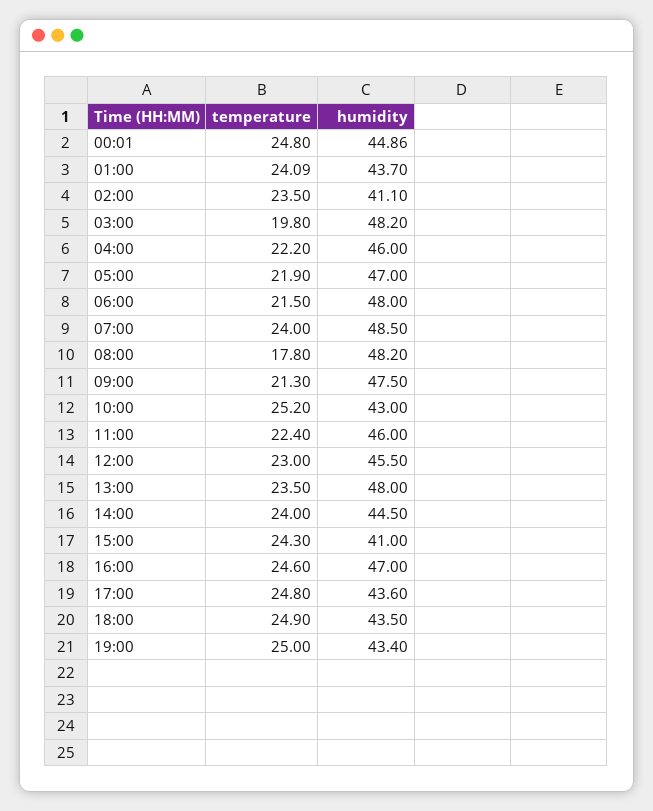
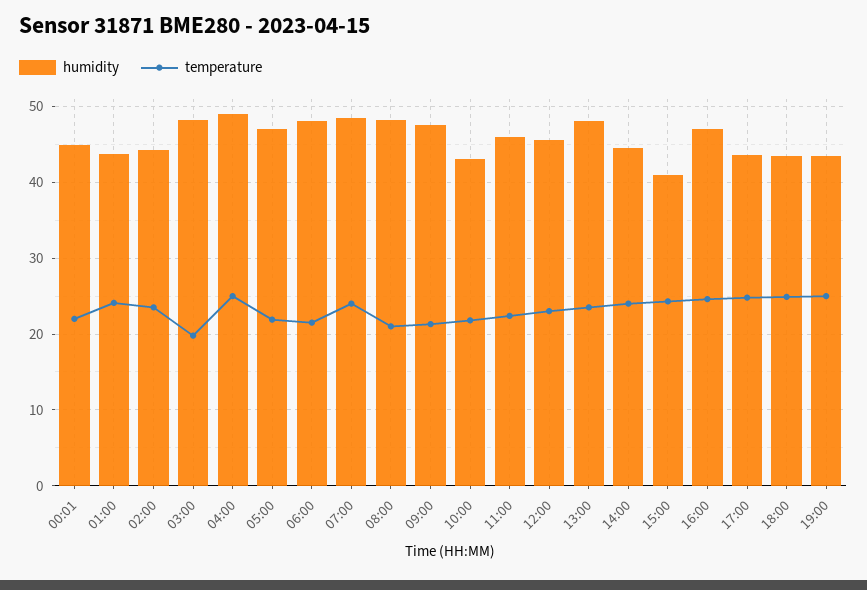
  {
    "temperature": {
-     "00:01": 24.8,
+     "00:01": 22,
      "01:00": 24.09,
      "02:00": 23.5,
      "03:00": 19.8,
-     "04:00": 22.2,
+     "04:00": 25,
      "05:00": 21.9,
      "06:00": 21.5,
      "07:00": 24,
-     "08:00": 17.8,
+     "08:00": 21,
      "09:00": 21.3,
-     "10:00": 25.2,
+     "10:00": 22,
      "11:00": 22.4,
      "12:00": 23,
      "13:00": 23.5,
      "14:00": 24,
      "15:00": 24.3,
      "16:00": 24.6,
      "17:00": 24.8,
      "18:00": 24.9,
      "19:00": 25
    },
    "humidity": {
      "00:01": 44.86,
      "01:00": 43.7,
-     "02:00": 41.1,
+     "02:00": 44,
      "03:00": 48.2,
-     "04:00": 46,
+     "04:00": 49,
      "05:00": 47,
      "06:00": 48,
      "07:00": 48.5,
      "08:00": 48.2,
      "09:00": 47.5,
      "10:00": 43,
      "11:00": 46,
      "12:00": 45.5,
      "13:00": 48,
      "14:00": 44.5,
      "15:00": 41,
      "16:00": 47,
      "17:00": 43.6,
      "18:00": 43.5,
      "19:00": 43.4
    }
  }

